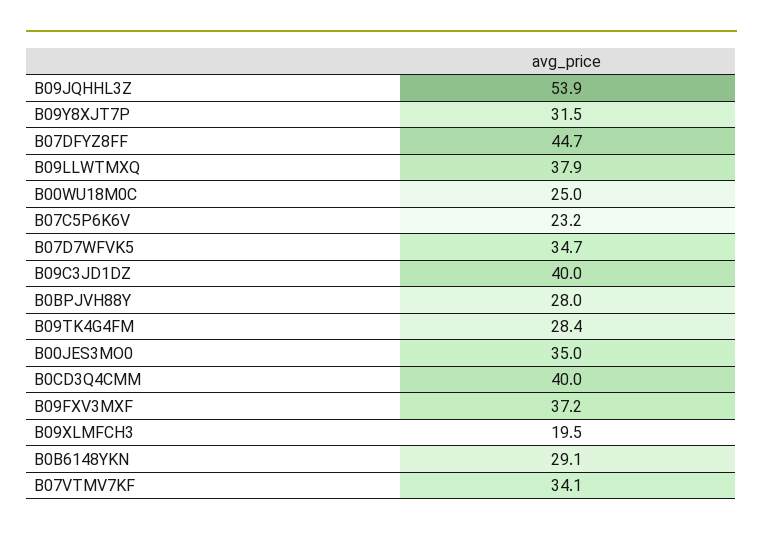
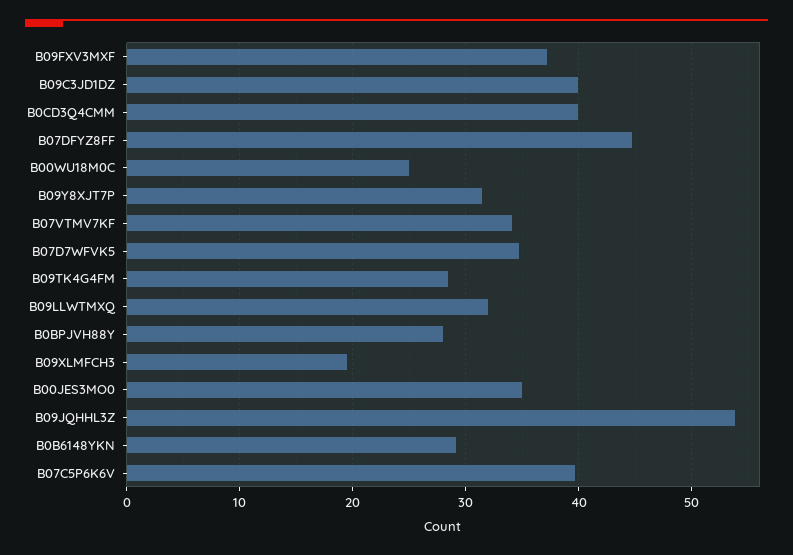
  {
    "B09JQHHL3Z": 53.9,
    "B09Y8XJT7P": 31.5,
    "B07DFYZ8FF": 44.7,
-   "B09LLWTMXQ": 37.9,
+   "B09LLWTMXQ": 32,
    "B00WU18M0C": 25,
-   "B07C5P6K6V": 23.2,
+   "B07C5P6K6V": 40,
    "B07D7WFVK5": 34.7,
    "B09C3JD1DZ": 40,
    "B0BPJVH88Y": 28,
    "B09TK4G4FM": 28.4,
    "B00JES3MO0": 35,
    "B0CD3Q4CMM": 40,
    "B09FXV3MXF": 37.2,
    "B09XLMFCH3": 19.5,
    "B0B6148YKN": 29.1,
    "B07VTMV7KF": 34.1
  }

